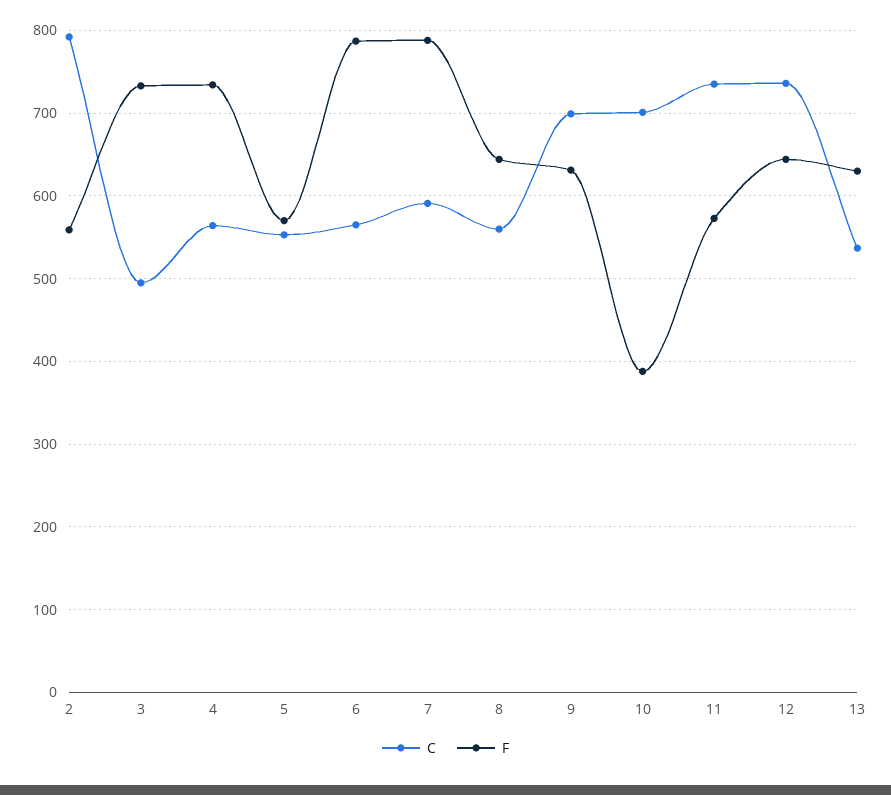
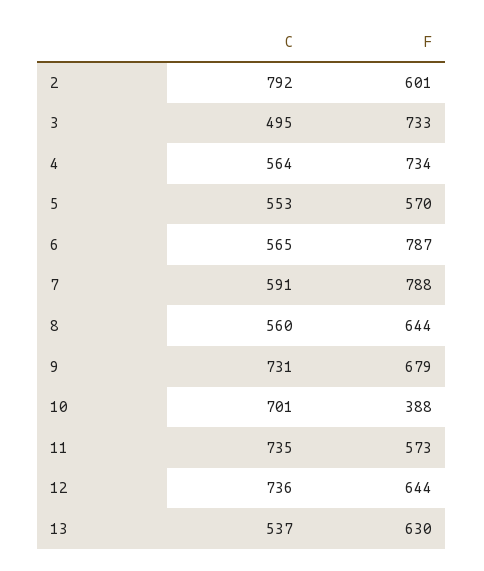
  {
    "C": {
      "2": 792,
      "3": 495,
      "4": 564,
      "5": 553,
      "6": 565,
      "7": 591,
      "8": 560,
-     "9": 700,
+     "9": 731,
      "10": 701,
      "11": 735,
      "12": 736,
      "13": 537
    },
    "F": {
-     "2": 560,
+     "2": 601,
      "3": 733,
      "4": 734,
      "5": 570,
      "6": 787,
      "7": 788,
      "8": 644,
-     "9": 630,
+     "9": 679,
      "10": 388,
      "11": 573,
      "12": 644,
      "13": 630
    }
  }

